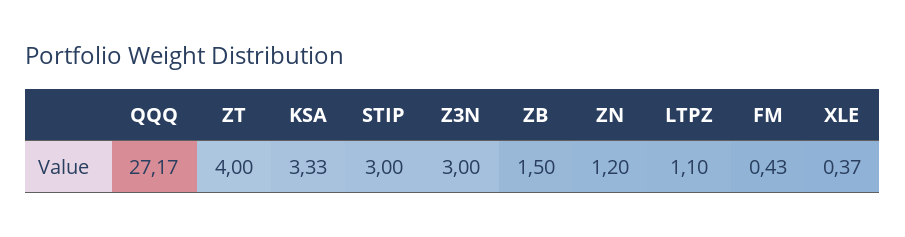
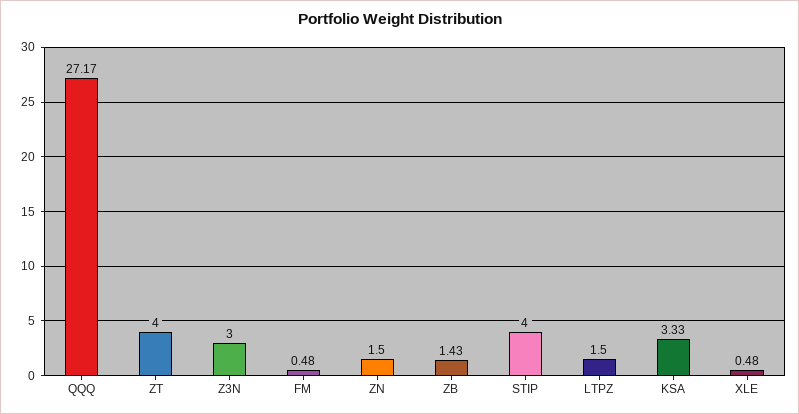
  {
    "QQQ": 27.17,
    "ZT": 4,
    "KSA": 3.33,
-   "STIP": 3,
+   "STIP": 4,
    "Z3N": 3,
-   "ZB": 1.5,
+   "ZB": 1.43,
-   "ZN": 1.2,
+   "ZN": 1.5,
-   "LTPZ": 1.1,
+   "LTPZ": 1.5,
-   "FM": 0.43,
+   "FM": 0.48,
-   "XLE": 0.37
+   "XLE": 0.48
  }

